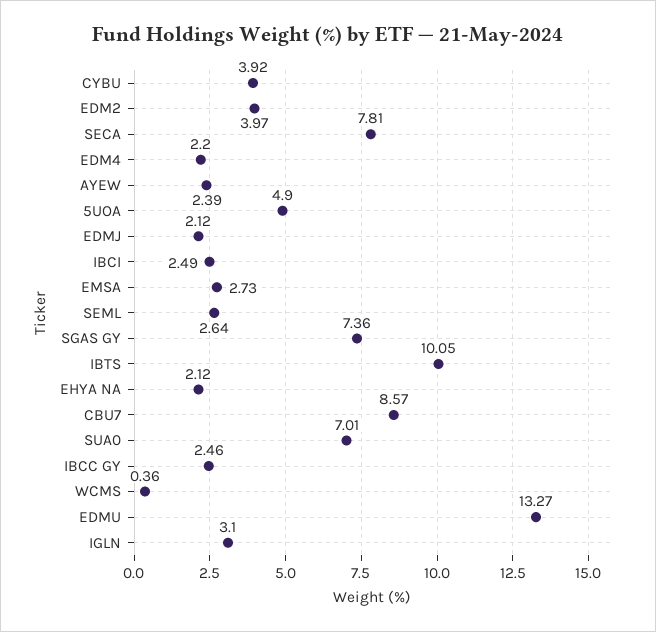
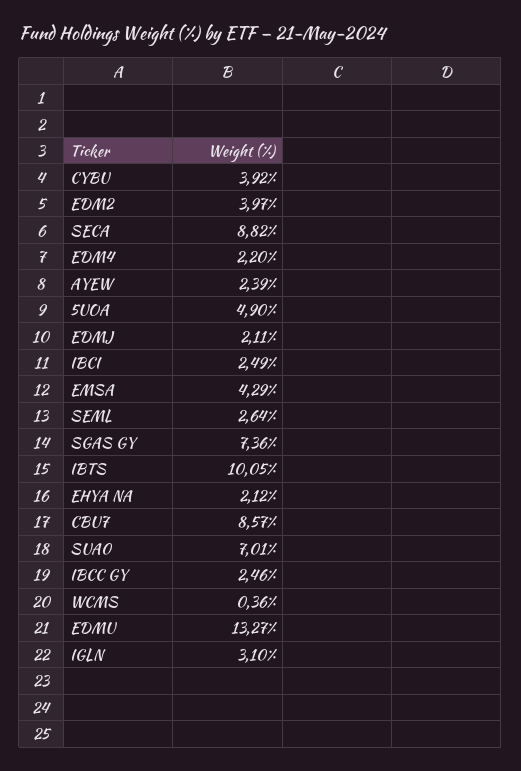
  {
    "CYBU": 3.92,
    "EDM2": 3.97,
-   "SECA": 7.81,
+   "SECA": 8.82,
    "EDM4": 2.2,
    "AYEW": 2.39,
    "5UOA": 4.9,
-   "EDMJ": 2.12,
+   "EDMJ": 2.11,
    "IBCI": 2.49,
-   "EMSA": 2.73,
+   "EMSA": 4.29,
    "SEML": 2.64,
    "SGAS GY": 7.36,
    "IBTS": 10.05,
    "EHYA NA": 2.12,
    "CBU7": 8.57,
    "SUA0": 7.01,
    "IBCC GY": 2.46,
    "WCMS": 0.36,
    "EDMU": 13.27,
    "IGLN": 3.1
  }

